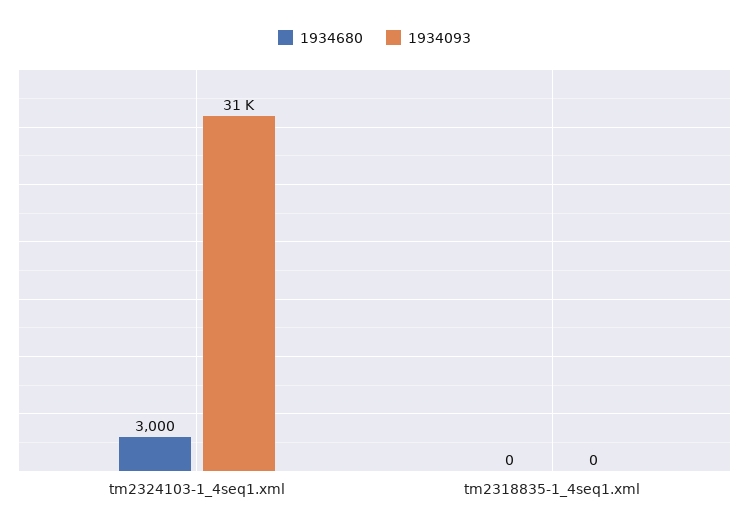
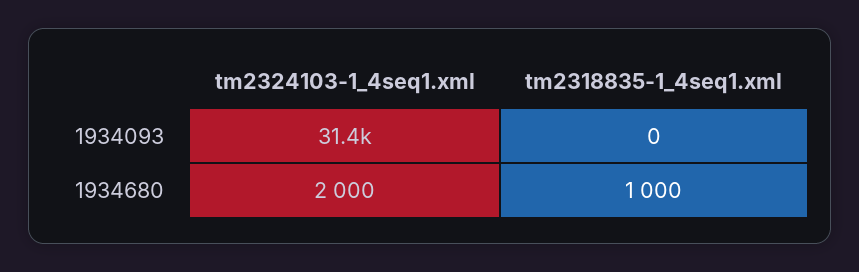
  {
    "1934680": {
-     "tm2324103-1_4seq1.xml": 3000,
+     "tm2324103-1_4seq1.xml": 2000,
-     "tm2318835-1_4seq1.xml": 0
+     "tm2318835-1_4seq1.xml": 1000
    },
    "1934093": {
      "tm2324103-1_4seq1.xml": 31400,
      "tm2318835-1_4seq1.xml": 0
    }
  }

